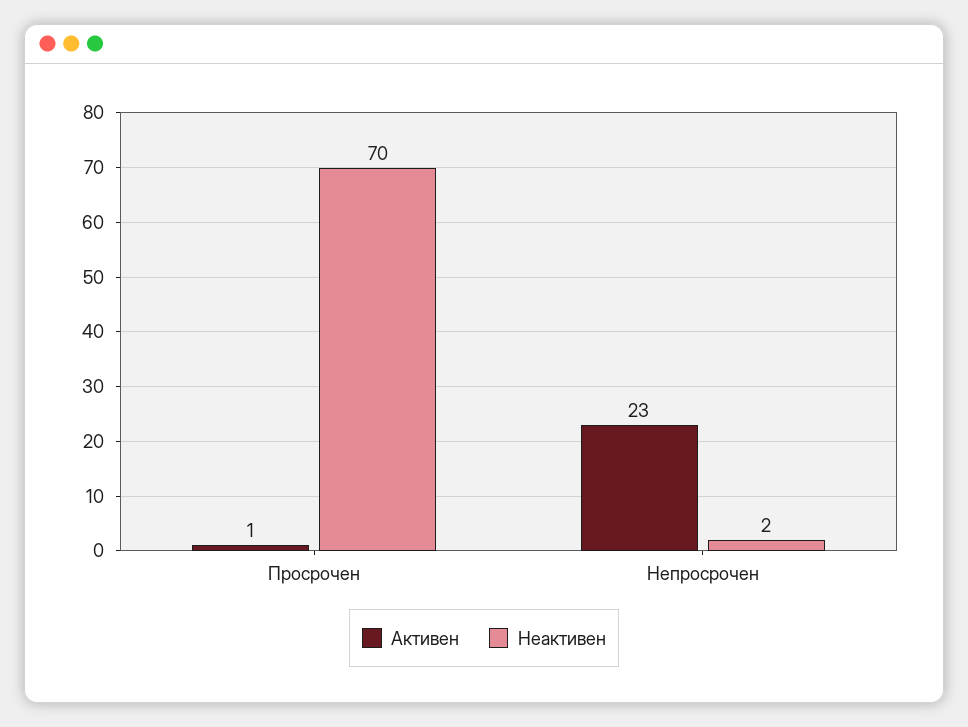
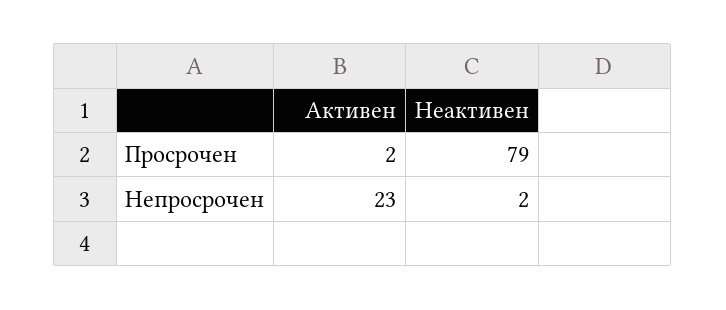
  {
    "Активен": {
-     "Просрочен": 1,
+     "Просрочен": 2,
      "Непросрочен": 23
    },
    "Неактивен": {
-     "Просрочен": 70,
+     "Просрочен": 79,
      "Непросрочен": 2
    }
  }

